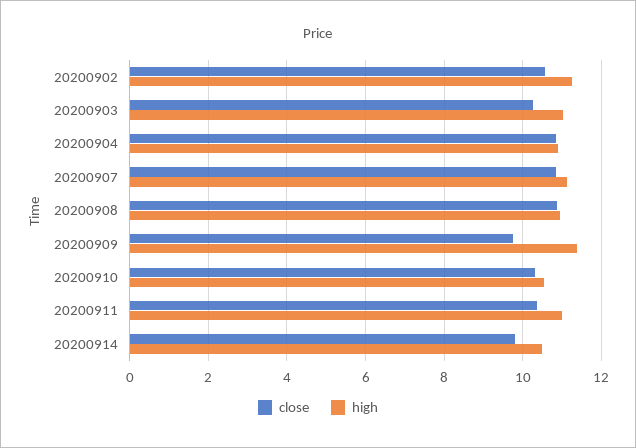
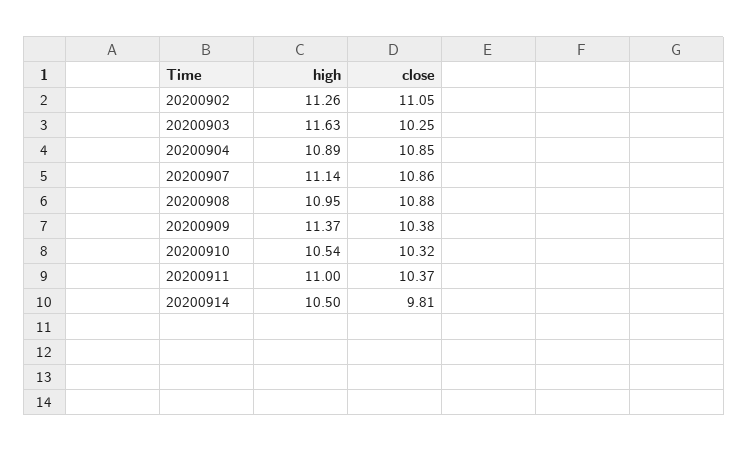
  {
    "close": {
-     "20200902": 10.6,
+     "20200902": 11.05,
      "20200903": 10.25,
      "20200904": 10.85,
      "20200907": 10.86,
      "20200908": 10.88,
-     "20200909": 9.8,
+     "20200909": 10.38,
      "20200910": 10.32,
      "20200911": 10.37,
      "20200914": 9.81
    },
    "high": {
      "20200902": 11.26,
-     "20200903": 11,
+     "20200903": 11.63,
      "20200904": 10.89,
      "20200907": 11.14,
      "20200908": 10.95,
      "20200909": 11.37,
      "20200910": 10.54,
      "20200911": 11,
      "20200914": 10.5
    }
  }

